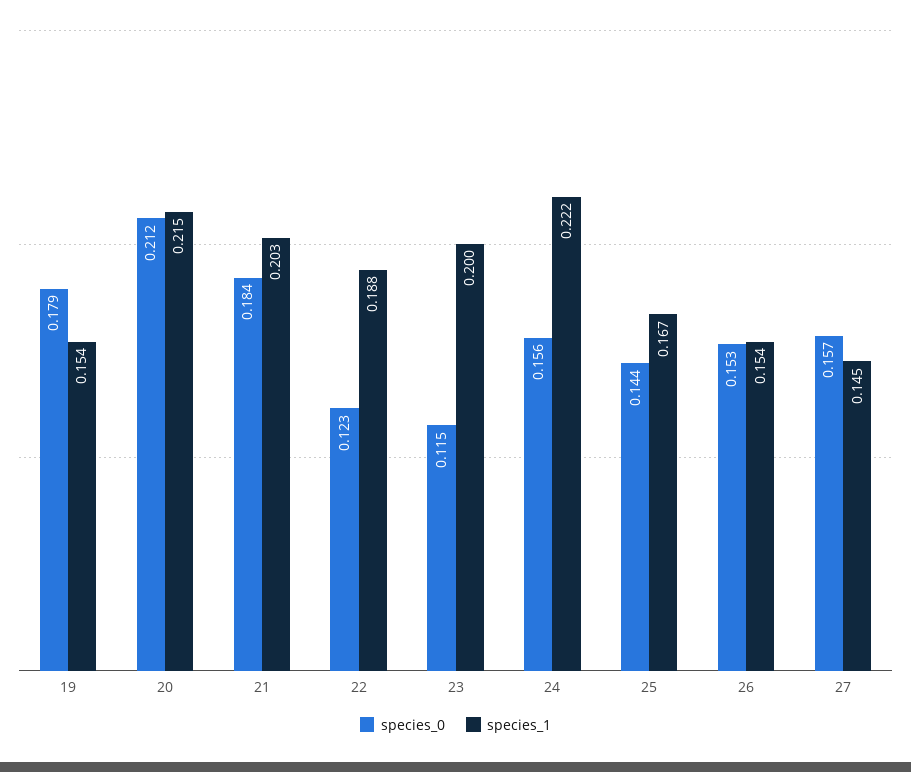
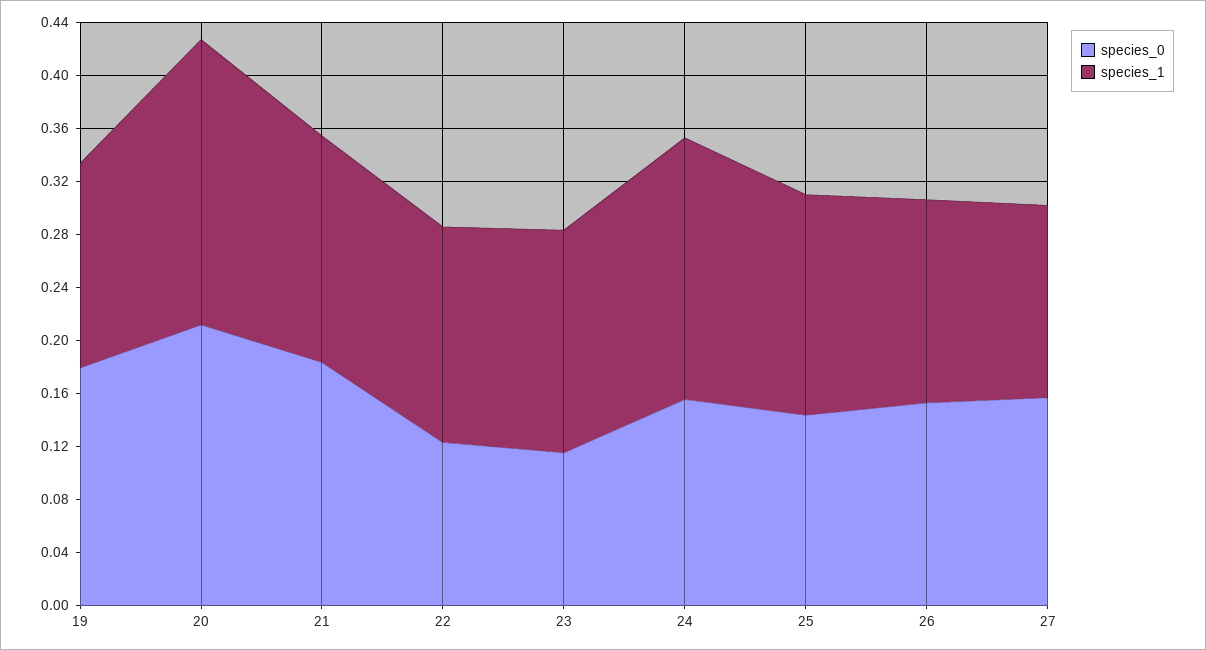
  {
    "species_0": {
      "19": 0.179,
      "20": 0.212,
      "21": 0.184,
      "22": 0.123,
      "23": 0.115,
      "24": 0.156,
      "25": 0.144,
      "26": 0.153,
      "27": 0.157
    },
    "species_1": {
      "19": 0.154,
      "20": 0.215,
-     "21": 0.203,
+     "21": 0.17,
-     "22": 0.188,
+     "22": 0.16,
-     "23": 0.2,
+     "23": 0.17,
-     "24": 0.222,
+     "24": 0.2,
      "25": 0.167,
      "26": 0.154,
      "27": 0.145
    }
  }

